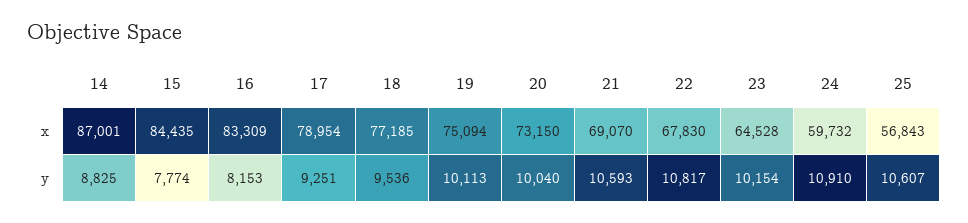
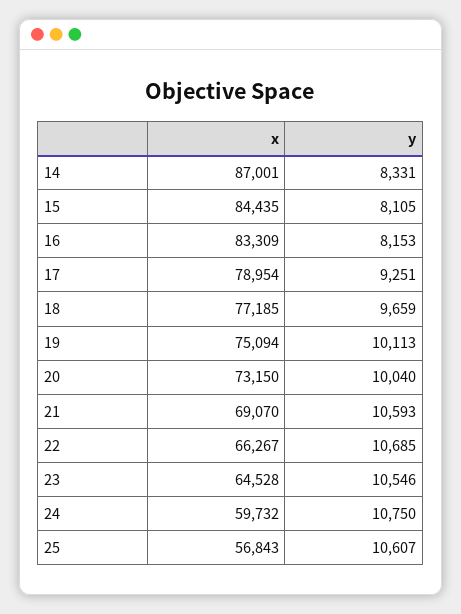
  {
    "14": {
      "x": 87001,
-     "y": 8825
+     "y": 8331
    },
    "15": {
      "x": 84435,
-     "y": 7774
+     "y": 8105
    },
    "16": {
      "x": 83309,
      "y": 8153
    },
    "17": {
      "x": 78954,
      "y": 9251
    },
    "18": {
      "x": 77185,
-     "y": 9536
+     "y": 9659
    },
    "19": {
      "x": 75094,
      "y": 10113
    },
    "20": {
      "x": 73150,
      "y": 10040
    },
    "21": {
      "x": 69070,
      "y": 10593
    },
    "22": {
-     "x": 67830,
+     "x": 66267,
-     "y": 10817
+     "y": 10685
    },
    "23": {
      "x": 64528,
-     "y": 10154
+     "y": 10546
    },
    "24": {
      "x": 59732,
-     "y": 10910
+     "y": 10750
    },
    "25": {
      "x": 56843,
      "y": 10607
    }
  }

